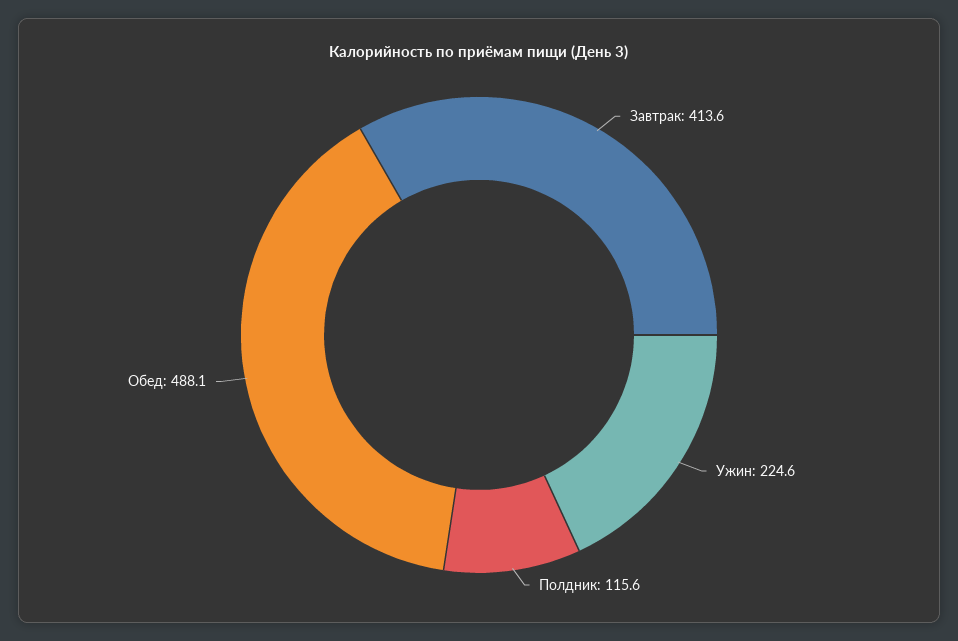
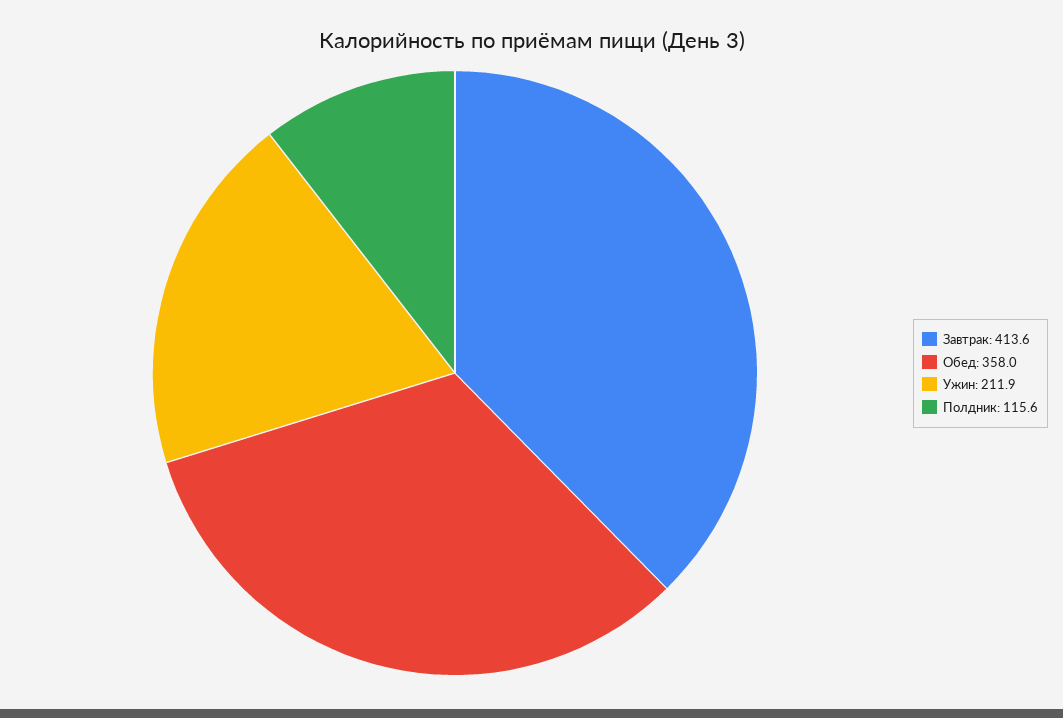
  {
    "Завтрак": 413.6,
-   "Ужин": 224.6,
+   "Ужин": 211.9,
    "Полдник": 115.6,
-   "Обед": 488.1
+   "Обед": 358
  }

